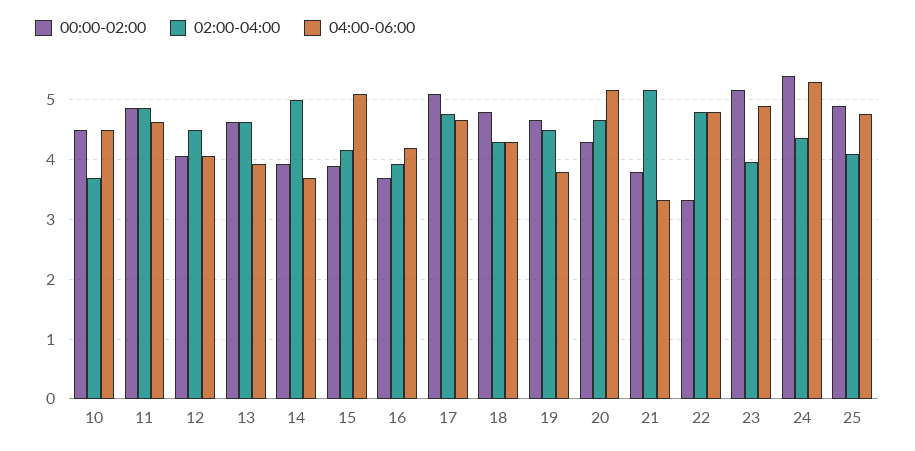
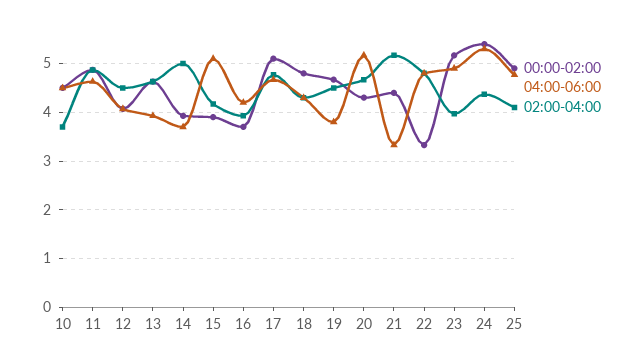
  {
    "00:00-02:00": {
      "10": 4.6,
      "11": 4.8,
      "12": 4,
      "13": 4.6,
      "14": 4,
      "15": 4,
      "16": 3.8,
      "17": 5.2,
      "18": 4.8,
      "19": 4.6,
      "20": 4.4,
-     "21": 3.8,
+     "21": 4.4,
      "22": 3.4,
      "23": 5.2,
      "24": 5.4,
      "25": 5
    },
    "02:00-04:00": {
      "10": 3.8,
      "11": 4.8,
      "12": 4.6,
      "13": 4.6,
      "14": 5,
      "15": 4.2,
      "16": 4,
      "17": 4.8,
      "18": 4.4,
      "19": 4.6,
      "20": 4.6,
      "21": 5.2,
      "22": 4.8,
      "23": 4,
      "24": 4.4,
      "25": 4.2
    },
    "04:00-06:00": {
      "10": 4.6,
      "11": 4.6,
      "12": 4,
      "13": 4,
      "14": 3.8,
      "15": 5.2,
      "16": 4.2,
      "17": 4.6,
      "18": 4.4,
      "19": 3.8,
      "20": 5.2,
      "21": 3.4,
      "22": 4.8,
      "23": 5,
      "24": 5.4,
      "25": 4.8
    }
  }

